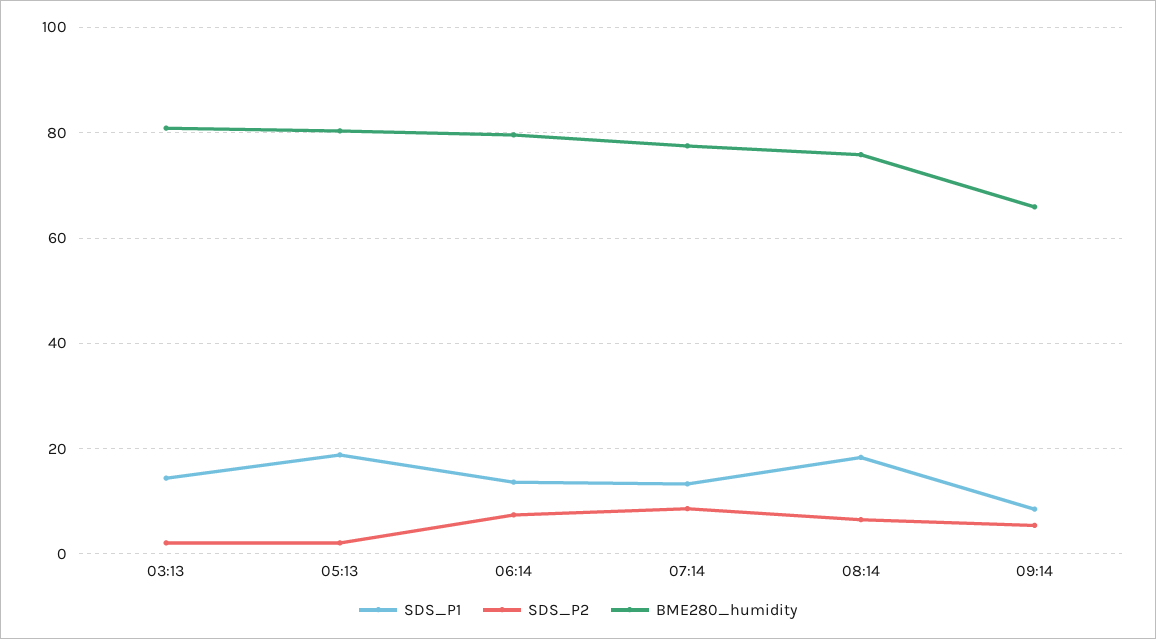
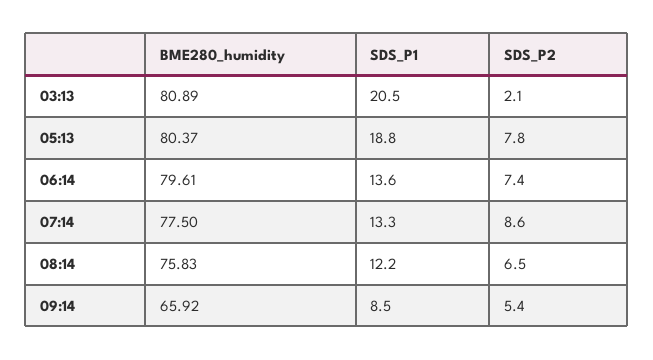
  {
    "SDS_P1": {
-     "03:13": 14,
+     "03:13": 20.5,
      "05:13": 18.8,
      "06:14": 13.6,
      "07:14": 13.3,
-     "08:14": 18,
+     "08:14": 12.2,
      "09:14": 8.5
    },
    "SDS_P2": {
      "03:13": 2.1,
-     "05:13": 2,
+     "05:13": 7.8,
      "06:14": 7.4,
      "07:14": 8.6,
      "08:14": 6.5,
      "09:14": 5.4
    },
    "BME280_humidity": {
      "03:13": 80.89,
      "05:13": 80.37,
      "06:14": 79.61,
      "07:14": 77.5,
      "08:14": 75.83,
      "09:14": 65.92
    }
  }

